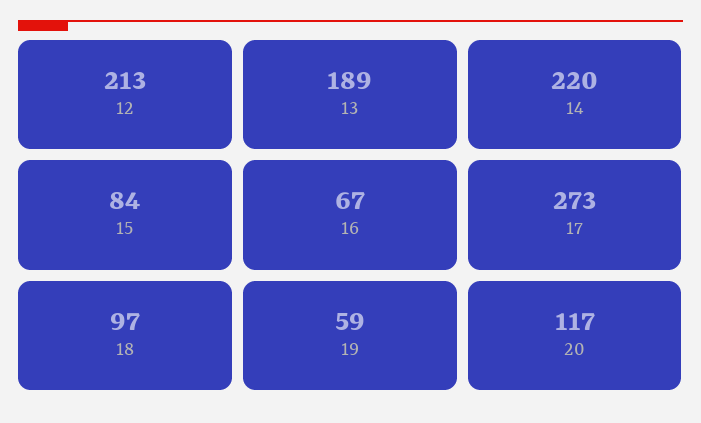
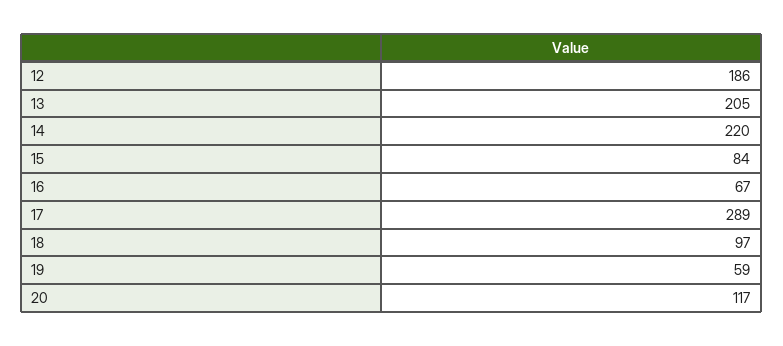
  {
-   "12": 213,
+   "12": 186,
-   "13": 189,
+   "13": 205,
    "14": 220,
    "15": 84,
    "16": 67,
-   "17": 273,
+   "17": 289,
    "18": 97,
    "19": 59,
    "20": 117
  }

